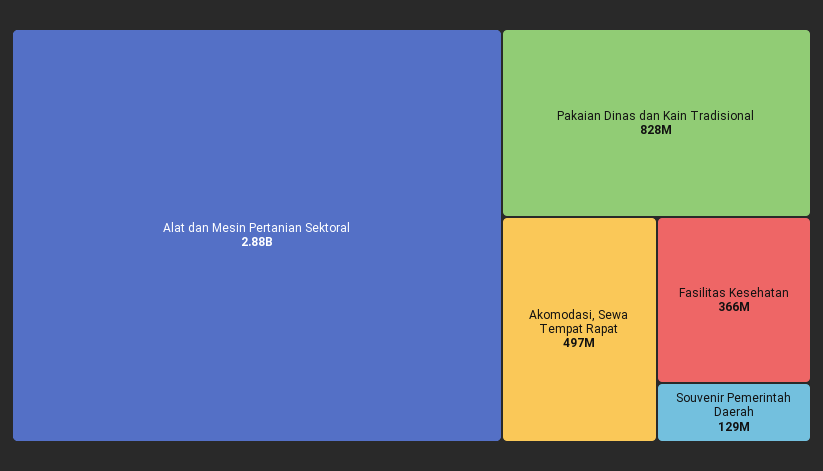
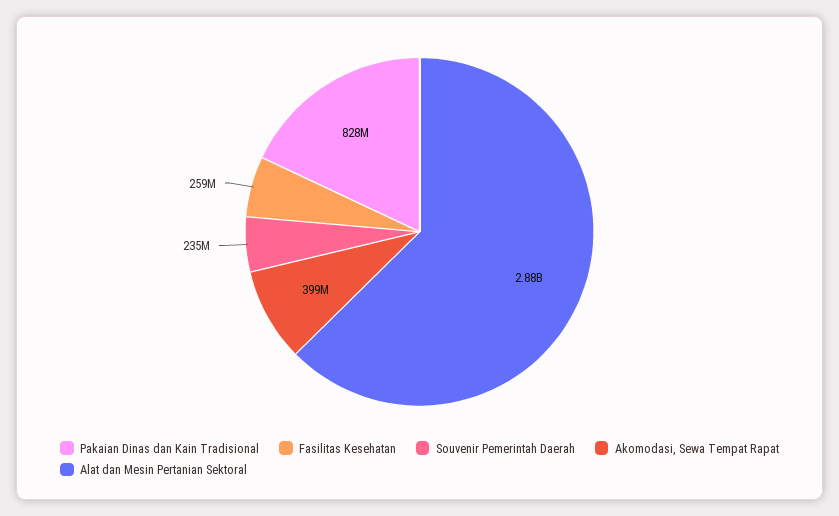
  {
    "Alat dan Mesin Pertanian Sektoral": 2880000000,
    "Pakaian Dinas dan Kain Tradisional": 828000000,
-   "Akomodasi, Sewa Tempat Rapat": 497000000,
+   "Akomodasi, Sewa Tempat Rapat": 399000000,
-   "Fasilitas Kesehatan": 366000000,
+   "Fasilitas Kesehatan": 259000000,
-   "Souvenir Pemerintah Daerah": 129000000
+   "Souvenir Pemerintah Daerah": 235000000
  }

